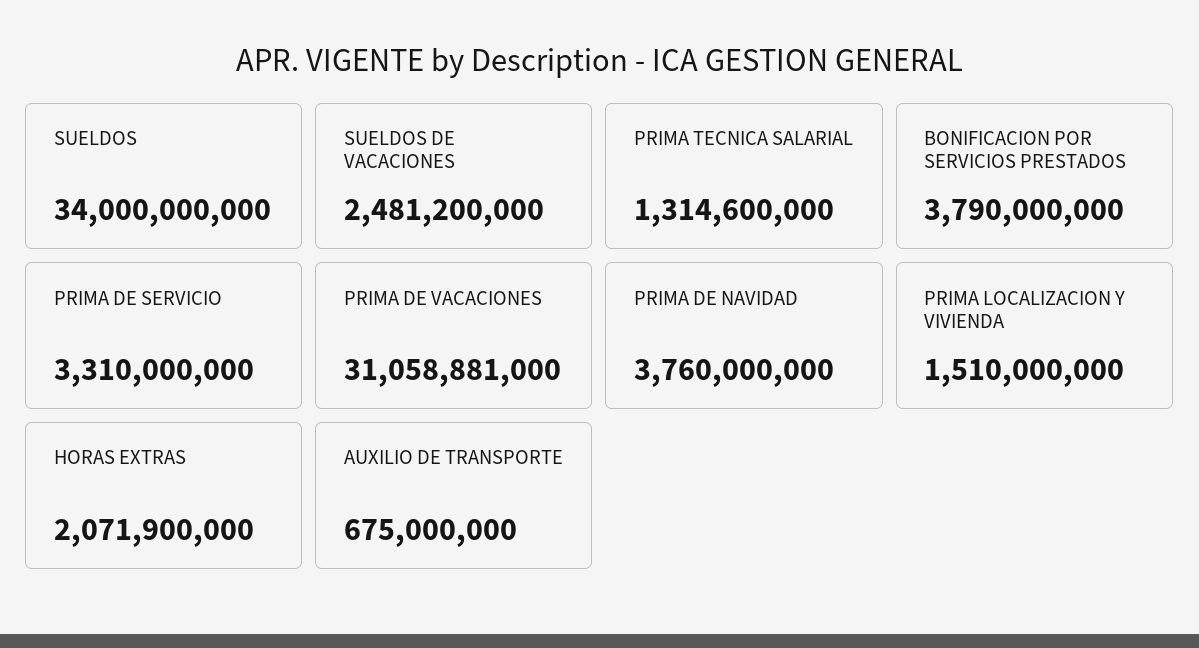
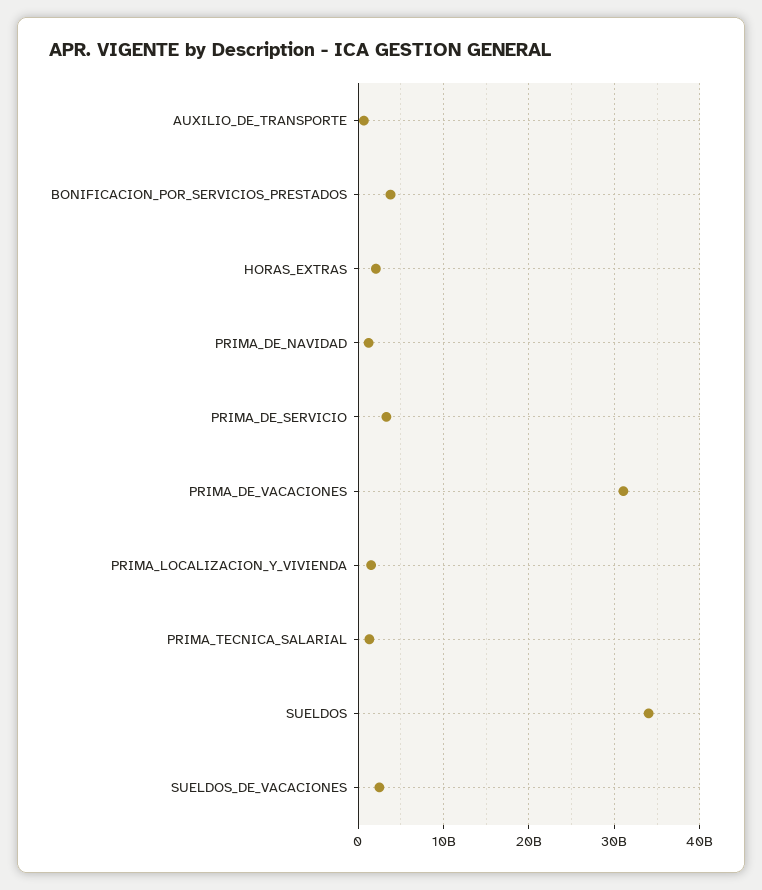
  {
    "SUELDOS": 34000000000,
    "SUELDOS DE VACACIONES": 2481200000,
    "PRIMA TECNICA SALARIAL": 1314600000,
    "BONIFICACION POR SERVICIOS PRESTADOS": 3790000000,
    "PRIMA DE SERVICIO": 3310000000,
    "PRIMA DE VACACIONES": 31058881000,
-   "PRIMA DE NAVIDAD": 3760000000,
+   "PRIMA DE NAVIDAD": 1000000000,
    "PRIMA LOCALIZACION Y VIVIENDA": 1510000000,
    "HORAS EXTRAS": 2071900000,
    "AUXILIO DE TRANSPORTE": 675000000
  }

